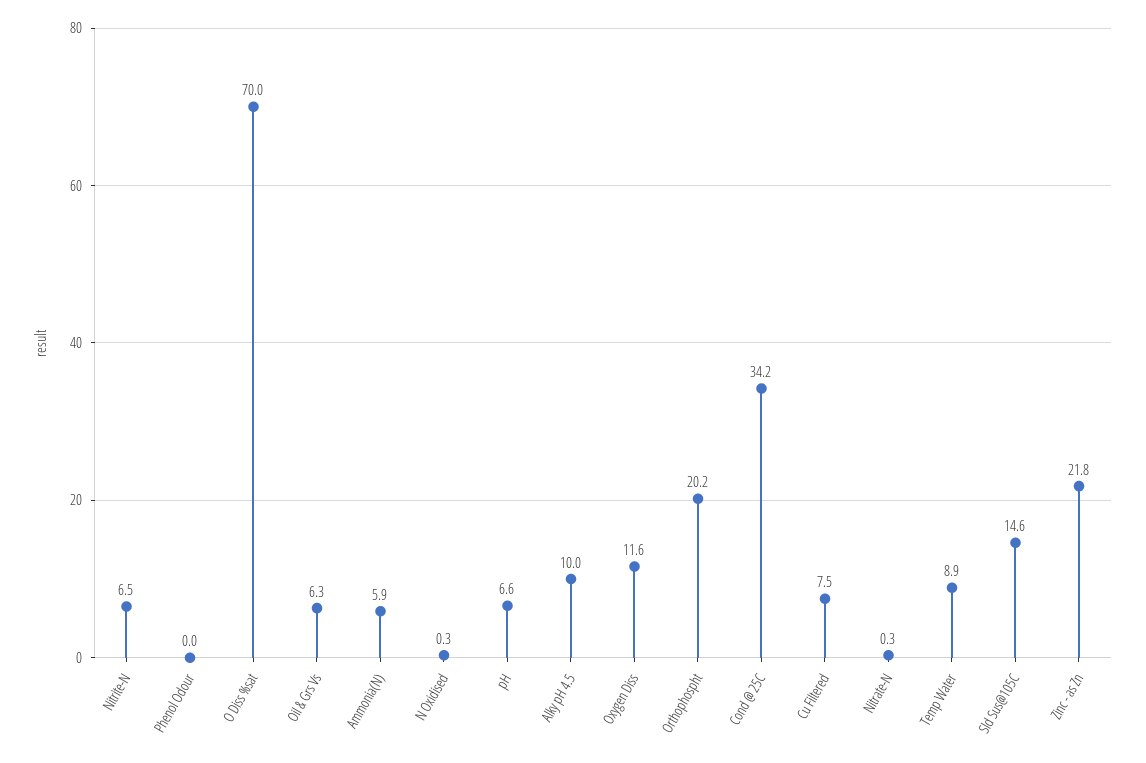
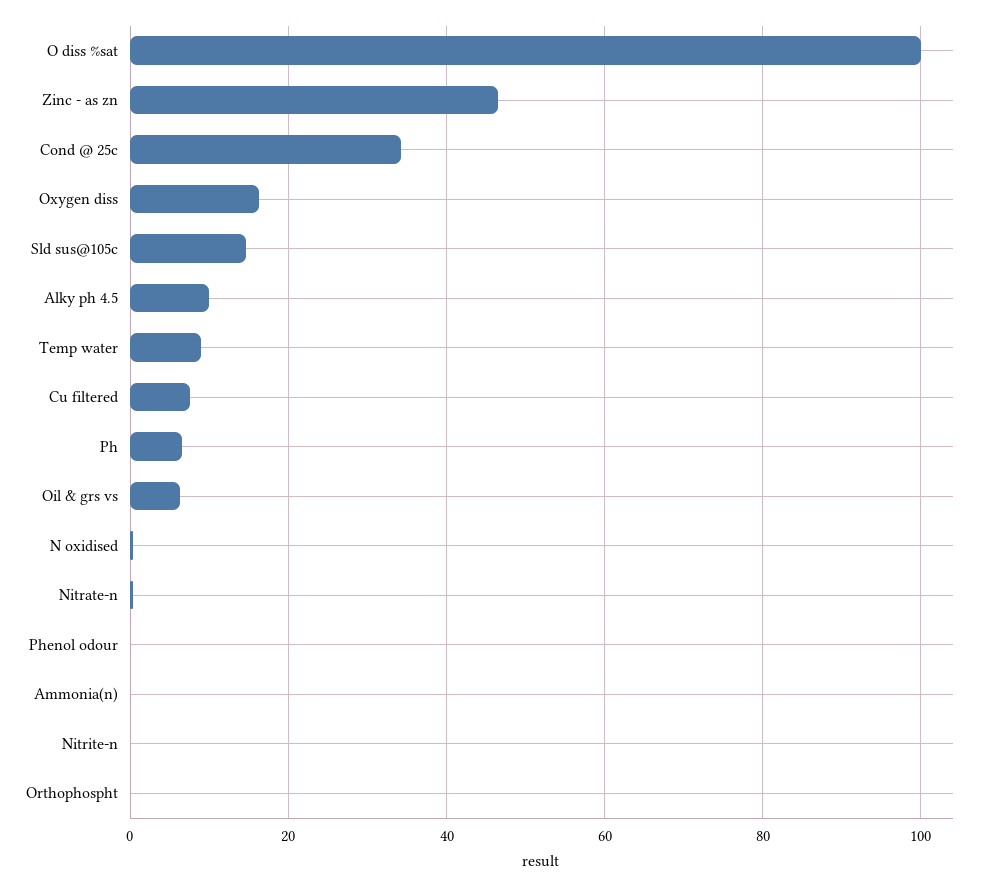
  {
-   "Nitrite-N": 6.5,
+   "Nitrite-N": 0,
    "Phenol Odour": 0,
-   "O Diss %sat": 70,
+   "O Diss %sat": 100,
    "Oil & Grs Vs": 6.3,
-   "Ammonia(N)": 5.9,
+   "Ammonia(N)": 0,
    "N Oxidised": 0.3,
    "pH": 6.6,
    "Alky pH 4.5": 10,
-   "Oxygen Diss": 11.6,
+   "Oxygen Diss": 16,
-   "Orthophospht": 20.2,
+   "Orthophospht": 0,
    "Cond @ 25C": 34.2,
    "Cu Filtered": 7.5,
    "Nitrate-N": 0.3,
    "Temp Water": 8.9,
    "Sld Sus@105C": 14.6,
-   "Zinc - as Zn": 21.8
+   "Zinc - as Zn": 46
  }

